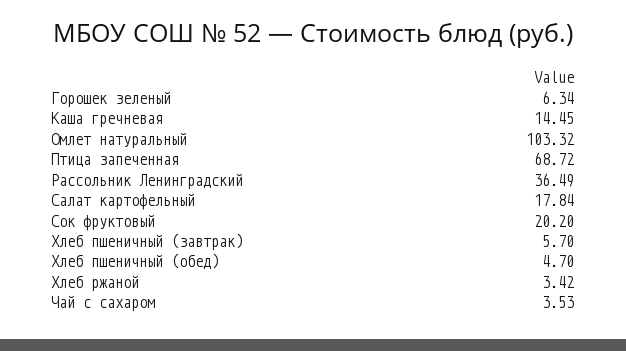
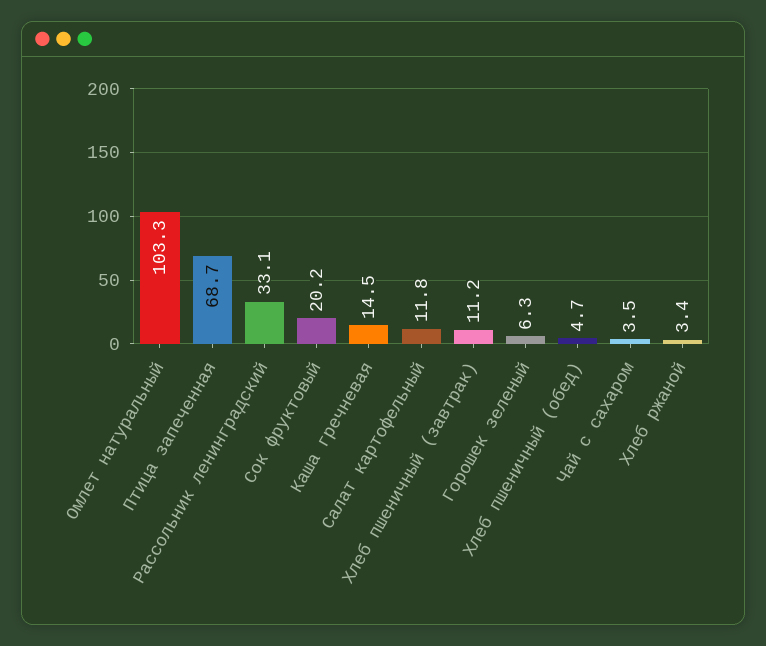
  {
    "Горошек зеленый": 6.34,
    "Каша гречневая": 14.45,
    "Омлет натуральный": 103.32,
    "Птица запеченная": 68.72,
-   "Рассольник Ленинградский": 36.49,
+   "Рассольник Ленинградский": 33.1,
-   "Салат картофельный": 17.84,
+   "Салат картофельный": 11.8,
    "Сок фруктовый": 20.2,
-   "Хлеб пшеничный (завтрак)": 5.7,
+   "Хлеб пшеничный (завтрак)": 11.2,
    "Хлеб пшеничный (обед)": 4.7,
    "Хлеб ржаной": 3.42,
    "Чай с сахаром": 3.53
  }

